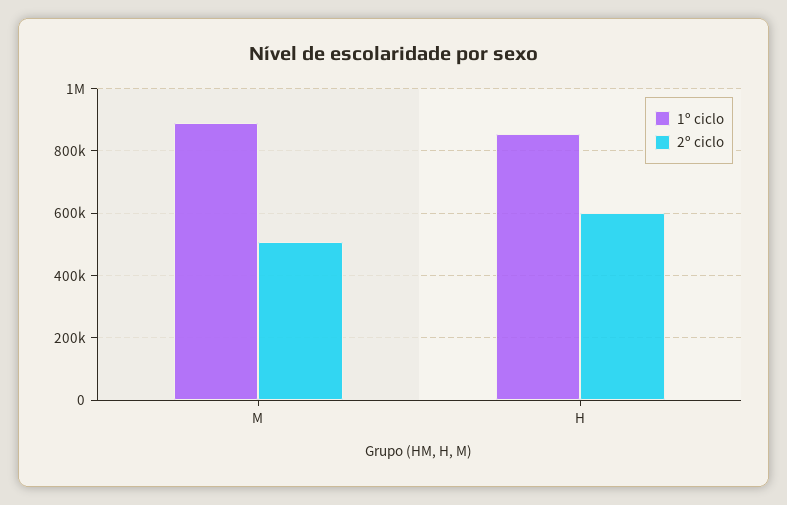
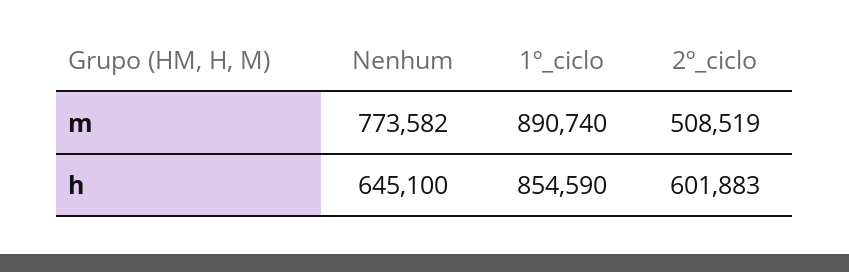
  {
    "1º ciclo": {
      "M": 890740,
      "H": 854590
    },
    "2º ciclo": {
      "M": 508519,
      "H": 601883
-   }
+   },
+   "Nenhum": {
+     "M": 773582,
+     "H": 645100
+   }
  }

